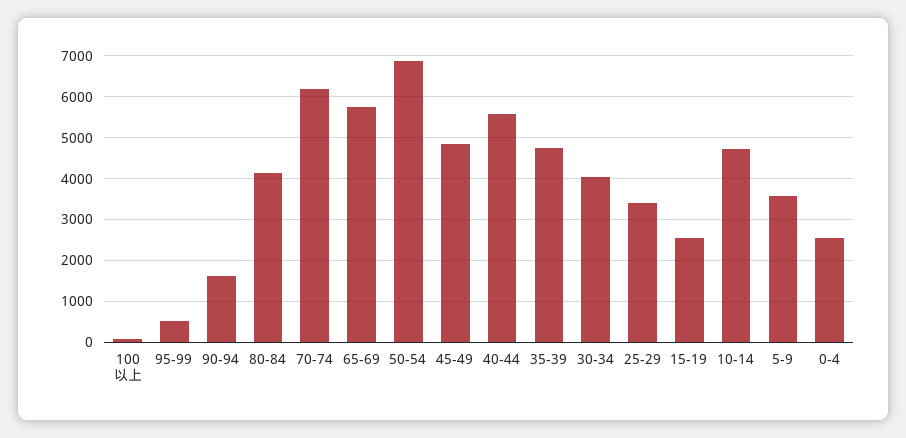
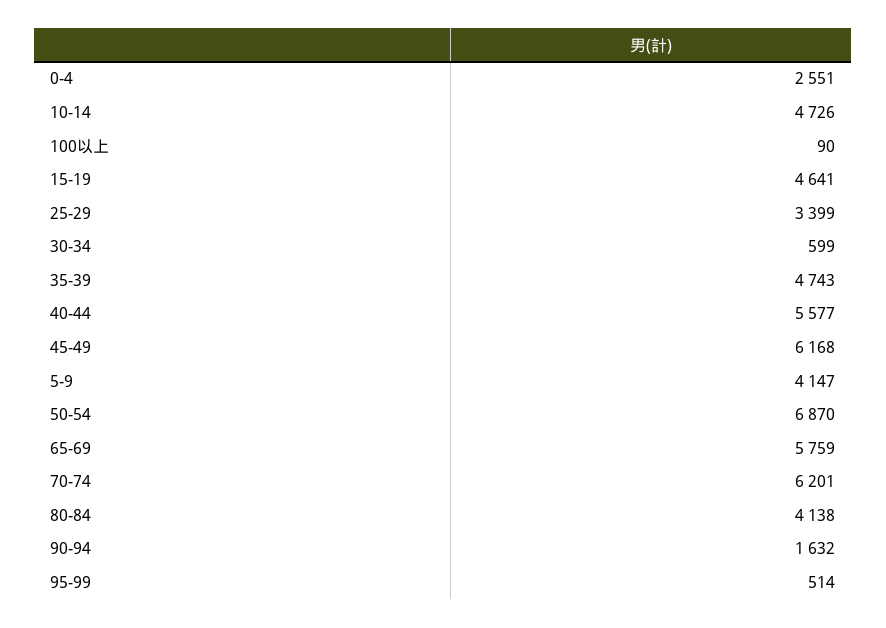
  {
    "100以上": 90,
    "95-99": 514,
    "90-94": 1632,
    "80-84": 4138,
    "70-74": 6201,
    "65-69": 5759,
    "50-54": 6870,
-   "45-49": 4800,
+   "45-49": 6168,
    "40-44": 5577,
    "35-39": 4743,
-   "30-34": 4000,
+   "30-34": 599,
    "25-29": 3399,
-   "15-19": 2600,
+   "15-19": 4641,
    "10-14": 4726,
-   "5-9": 3600,
+   "5-9": 4147,
    "0-4": 2551
  }

